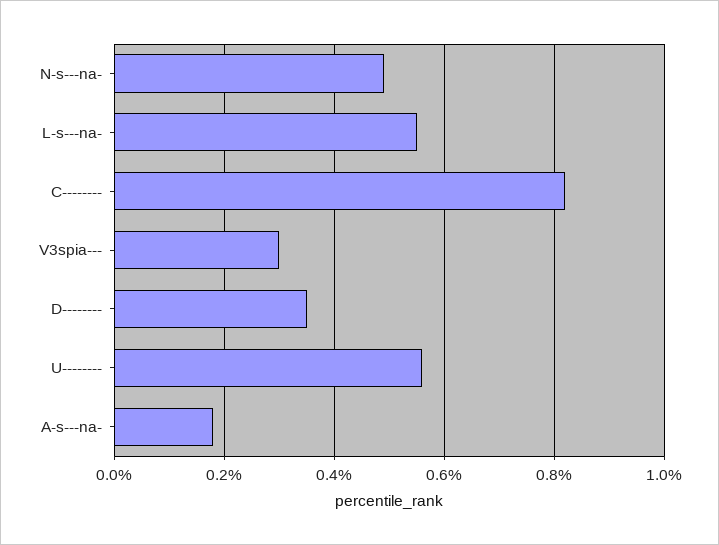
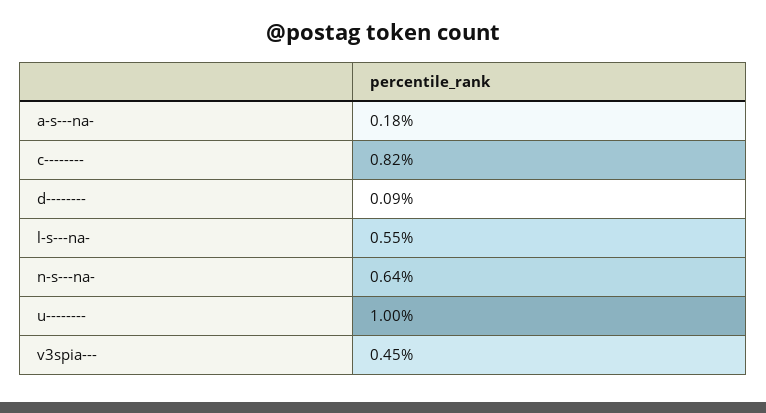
  {
-   "N-s---na-": 0.5,
+   "N-s---na-": 0.64,
    "L-s---na-": 0.55,
    "C--------": 0.82,
-   "V3spia---": 0.3,
+   "V3spia---": 0.45,
-   "D--------": 0.35,
+   "D--------": 0.09,
-   "U--------": 0.55,
+   "U--------": 1,
    "A-s---na-": 0.18
  }

